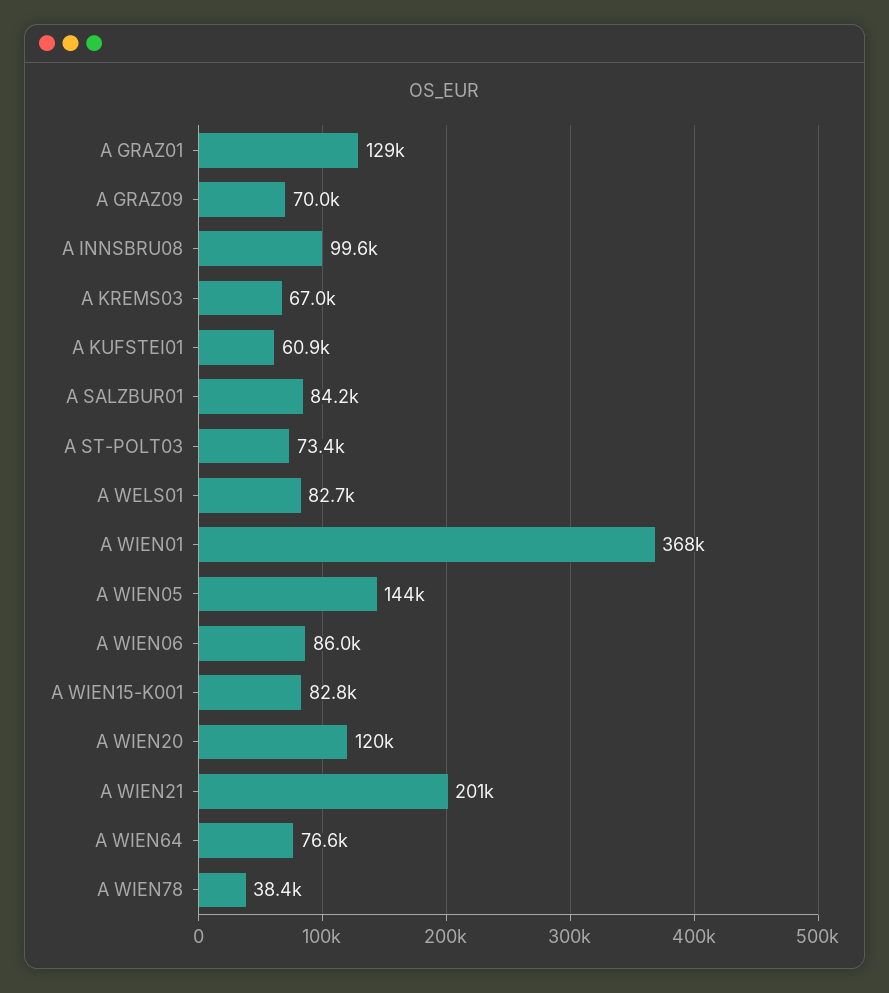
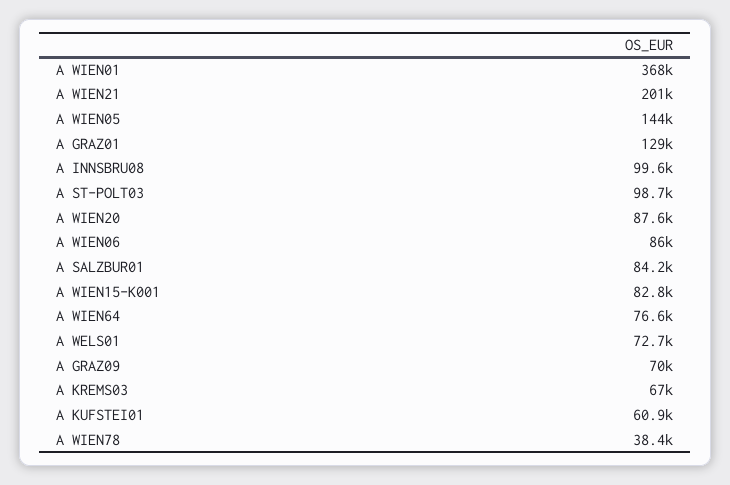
  {
    "A GRAZ01": 129000,
    "A GRAZ09": 70000,
    "A INNSBRU08": 99600,
    "A KREMS03": 67000,
    "A KUFSTEI01": 60900,
    "A SALZBUR01": 84200,
-   "A ST-POLT03": 73400,
+   "A ST-POLT03": 98700,
-   "A WELS01": 82700,
+   "A WELS01": 72700,
    "A WIEN01": 368000,
    "A WIEN05": 144000,
    "A WIEN06": 86000,
    "A WIEN15-K001": 82800,
-   "A WIEN20": 120000,
+   "A WIEN20": 87600,
    "A WIEN21": 201000,
    "A WIEN64": 76600,
    "A WIEN78": 38400
  }

